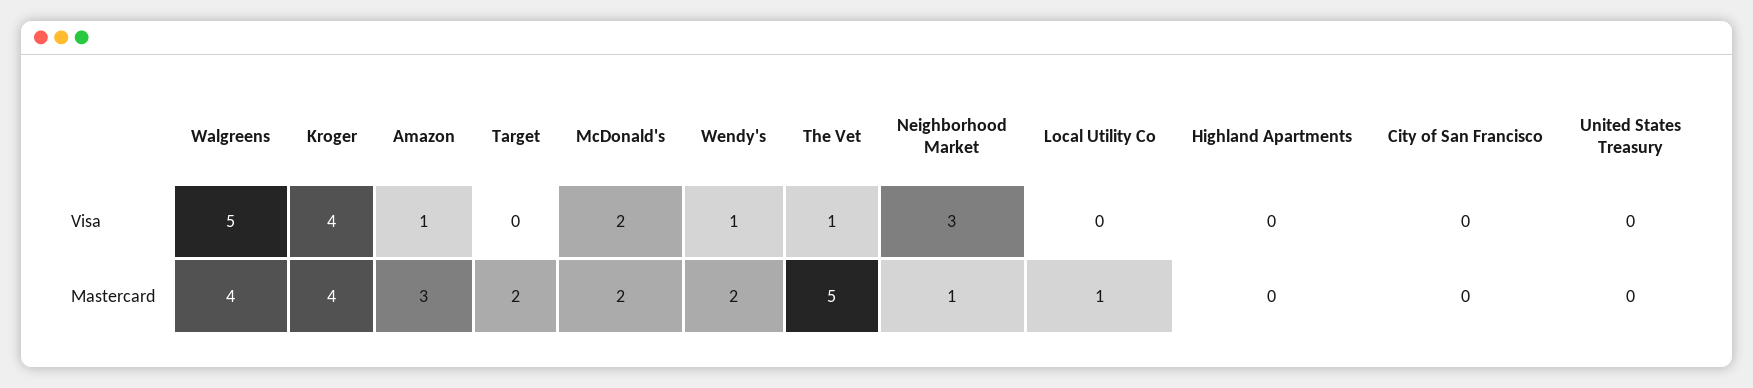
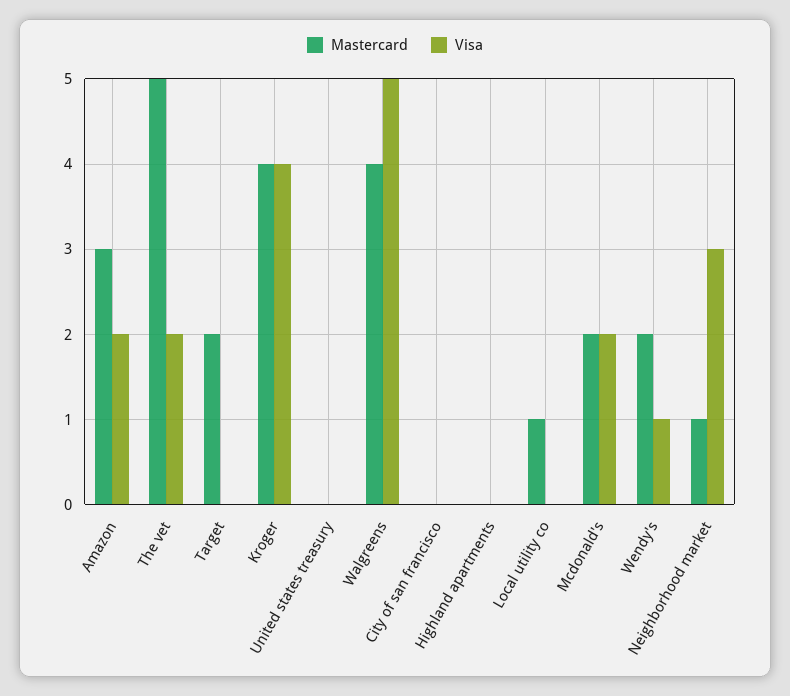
  {
    "Visa": {
      "Walgreens": 5,
      "Kroger": 4,
-     "Amazon": 1,
+     "Amazon": 2,
      "Target": 0,
      "McDonald's": 2,
      "Wendy's": 1,
-     "The Vet": 1,
+     "The Vet": 2,
      "Neighborhood Market": 3,
      "Local Utility Co": 0,
      "Highland Apartments": 0,
      "City of San Francisco": 0,
      "United States Treasury": 0
    },
    "Mastercard": {
      "Walgreens": 4,
      "Kroger": 4,
      "Amazon": 3,
      "Target": 2,
      "McDonald's": 2,
      "Wendy's": 2,
      "The Vet": 5,
      "Neighborhood Market": 1,
      "Local Utility Co": 1,
      "Highland Apartments": 0,
      "City of San Francisco": 0,
      "United States Treasury": 0
    }
  }

